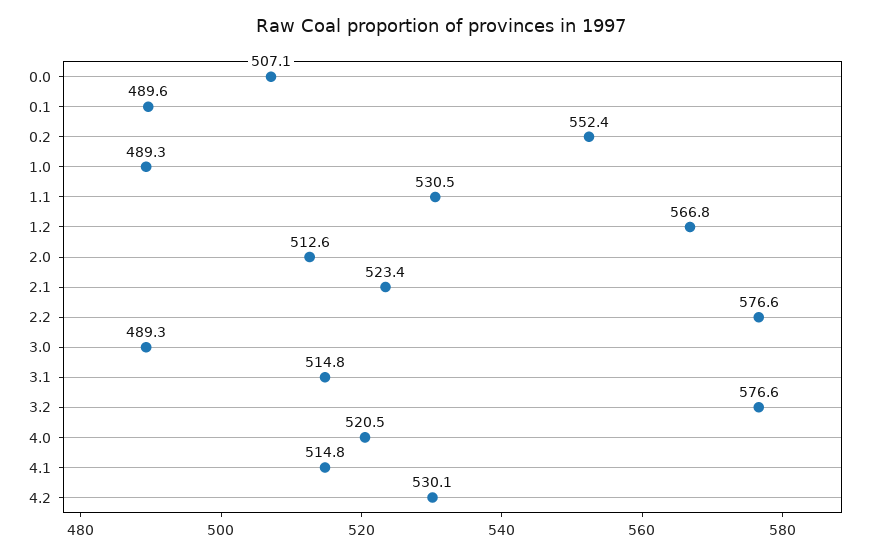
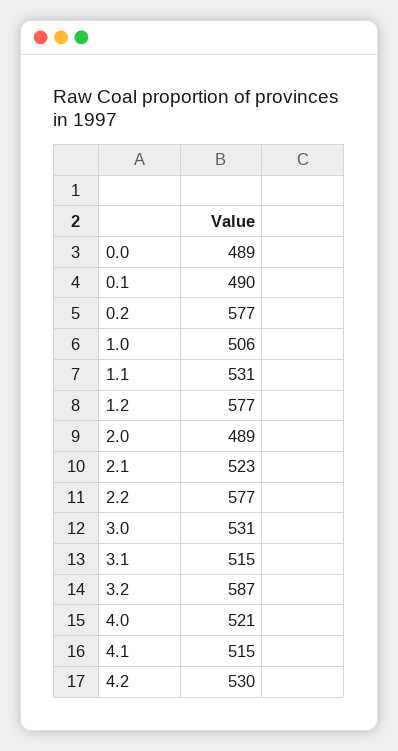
  {
-   "0.0": 507.1,
+   "0.0": 489,
    "0.1": 489.6,
-   "0.2": 552.4,
+   "0.2": 577,
-   "1.0": 489.3,
+   "1.0": 506,
    "1.1": 530.5,
-   "1.2": 566.8,
+   "1.2": 577,
-   "2.0": 512.6,
+   "2.0": 489,
    "2.1": 523.4,
    "2.2": 576.6,
-   "3.0": 489.3,
+   "3.0": 531,
    "3.1": 514.8,
-   "3.2": 576.6,
+   "3.2": 587,
    "4.0": 520.5,
    "4.1": 514.8,
    "4.2": 530.1
  }

